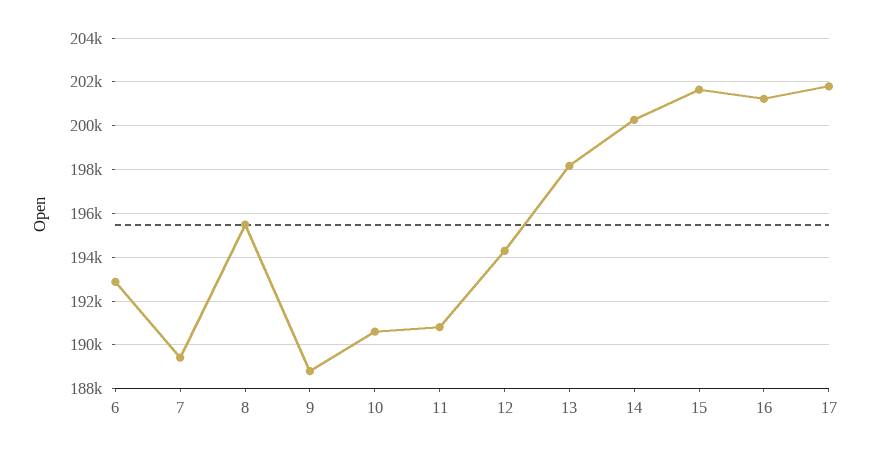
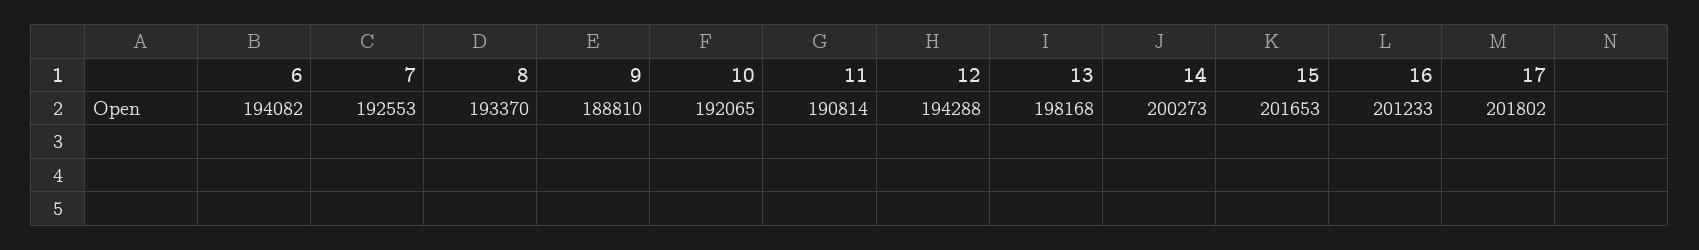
  {
-   "6": 193000,
+   "6": 194082,
-   "7": 189500,
+   "7": 192553,
-   "8": 195500,
+   "8": 193370,
    "9": 188810,
-   "10": 190500,
+   "10": 192065,
    "11": 190814,
    "12": 194288,
    "13": 198168,
    "14": 200273,
    "15": 201653,
    "16": 201233,
    "17": 201802
  }

